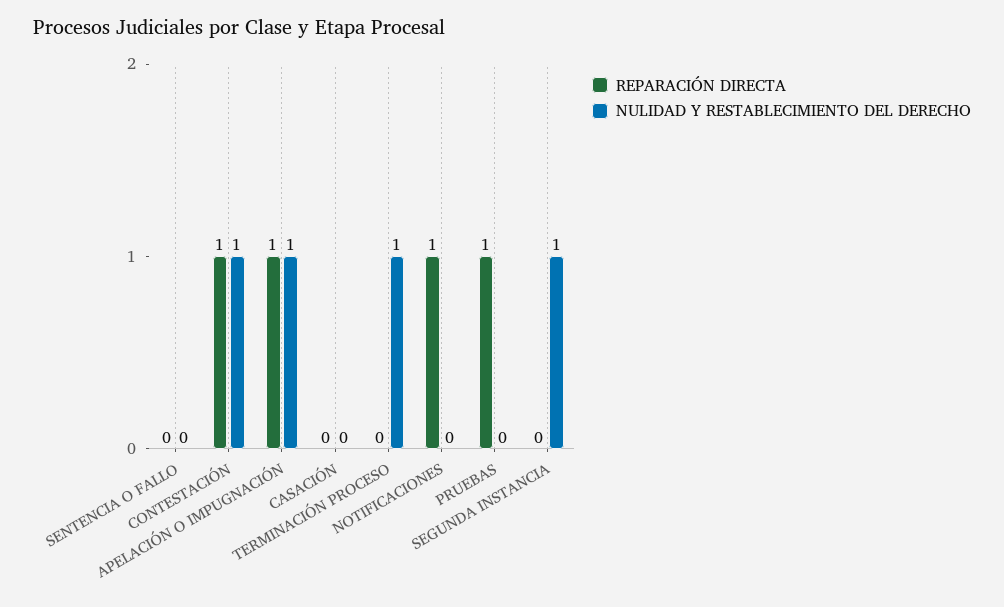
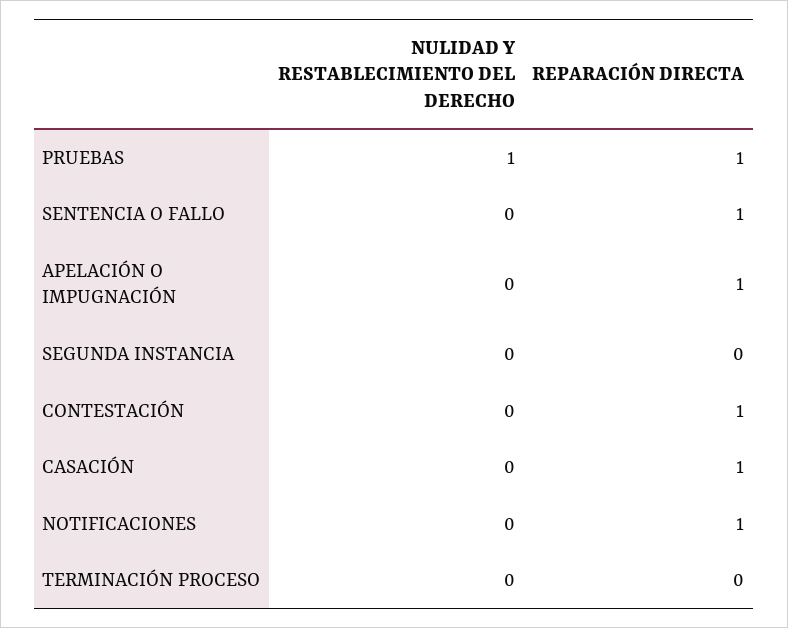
  {
    "REPARACIÓN DIRECTA": {
-     "SENTENCIA O FALLO": 0,
+     "SENTENCIA O FALLO": 1,
      "CONTESTACIÓN": 1,
      "APELACIÓN O IMPUGNACIÓN": 1,
-     "CASACIÓN": 0,
+     "CASACIÓN": 1,
      "TERMINACIÓN PROCESO": 0,
      "NOTIFICACIONES": 1,
      "PRUEBAS": 1,
      "SEGUNDA INSTANCIA": 0
    },
    "NULIDAD Y RESTABLECIMIENTO DEL DERECHO": {
      "SENTENCIA O FALLO": 0,
-     "CONTESTACIÓN": 1,
+     "CONTESTACIÓN": 0,
-     "APELACIÓN O IMPUGNACIÓN": 1,
+     "APELACIÓN O IMPUGNACIÓN": 0,
      "CASACIÓN": 0,
-     "TERMINACIÓN PROCESO": 1,
+     "TERMINACIÓN PROCESO": 0,
      "NOTIFICACIONES": 0,
-     "PRUEBAS": 0,
+     "PRUEBAS": 1,
-     "SEGUNDA INSTANCIA": 1
+     "SEGUNDA INSTANCIA": 0
    }
  }

